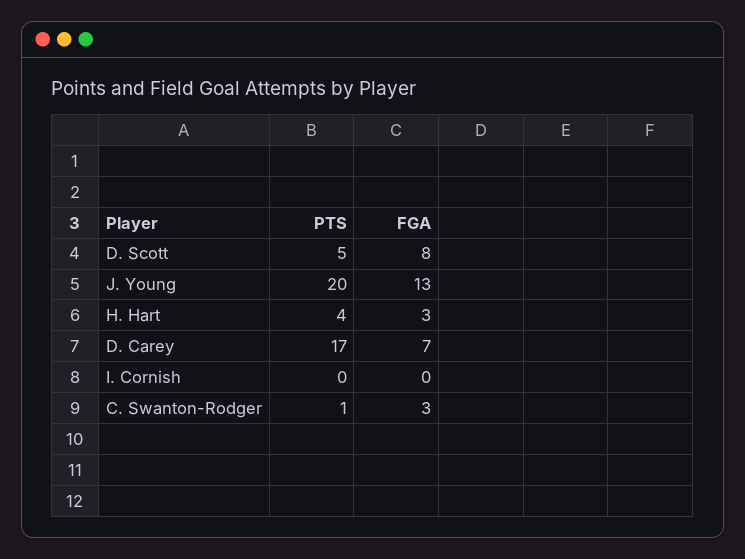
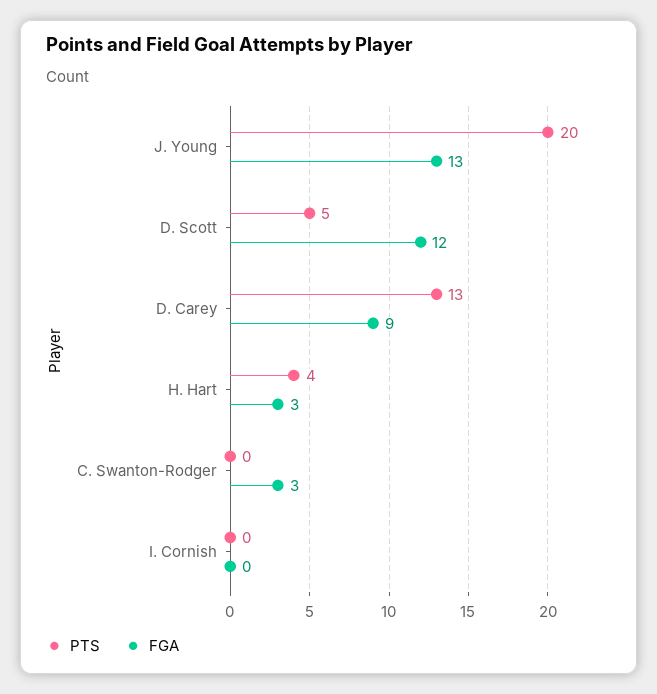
  {
    "PTS": {
      "D. Scott": 5,
      "J. Young": 20,
      "H. Hart": 4,
-     "D. Carey": 17,
+     "D. Carey": 13,
      "I. Cornish": 0,
-     "C. Swanton-Rodger": 1
+     "C. Swanton-Rodger": 0
    },
    "FGA": {
-     "D. Scott": 8,
+     "D. Scott": 12,
      "J. Young": 13,
      "H. Hart": 3,
-     "D. Carey": 7,
+     "D. Carey": 9,
      "I. Cornish": 0,
      "C. Swanton-Rodger": 3
    }
  }

